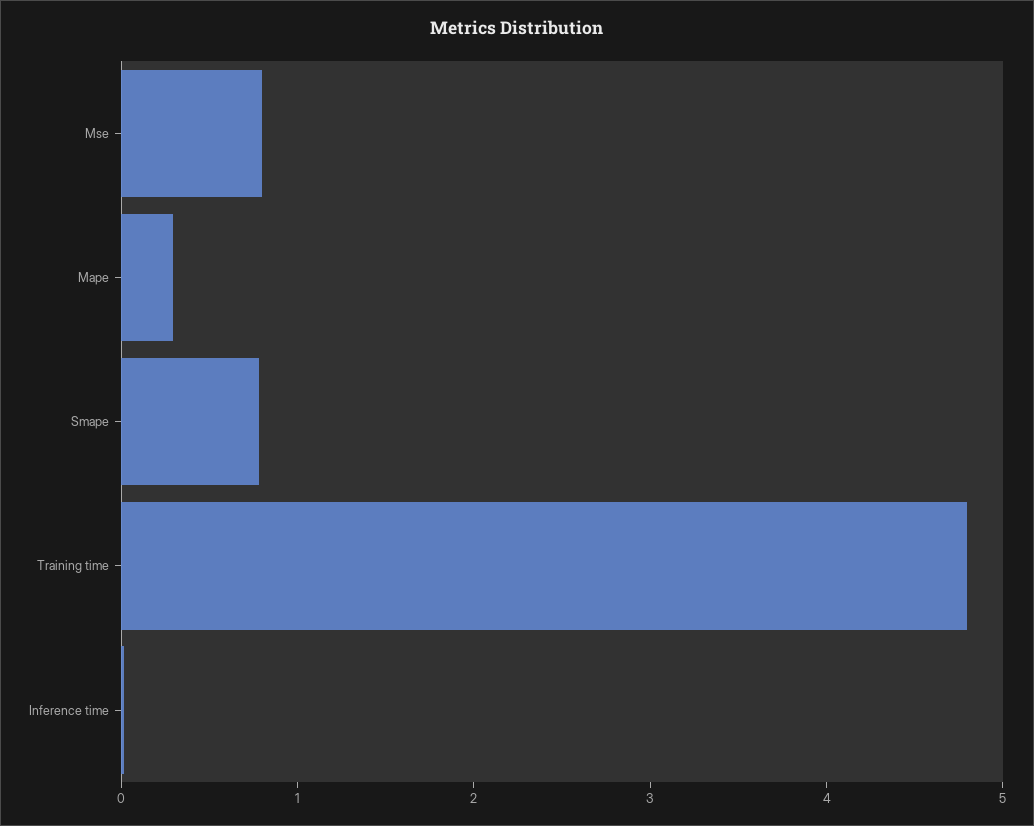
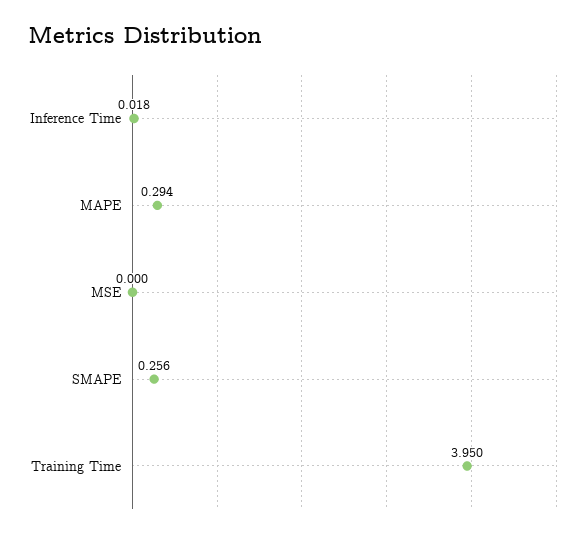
  {
-   "Mse": 0.8,
+   "Mse": 0,
    "Mape": 0.294,
-   "Smape": 0.8,
+   "Smape": 0.256,
-   "Training time": 4.8,
+   "Training time": 3.95,
    "Inference time": 0.018
  }

